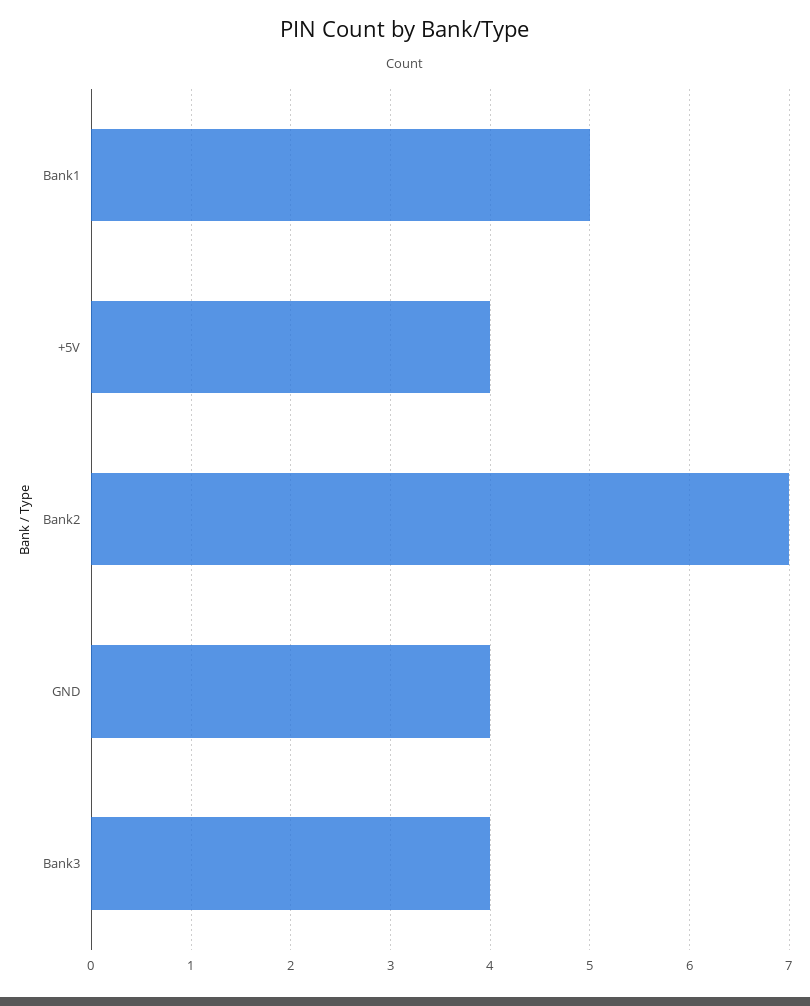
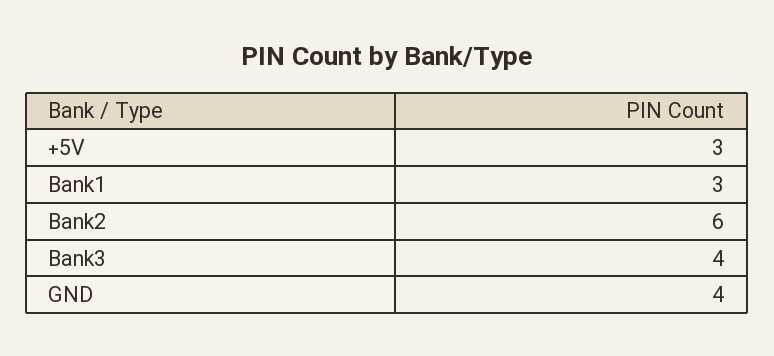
  {
-   "Bank1": 5,
+   "Bank1": 3,
-   "+5V": 4,
+   "+5V": 3,
-   "Bank2": 7,
+   "Bank2": 6,
    "GND": 4,
    "Bank3": 4
  }

